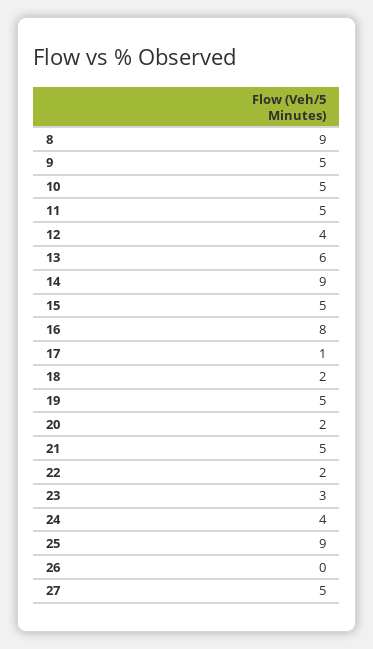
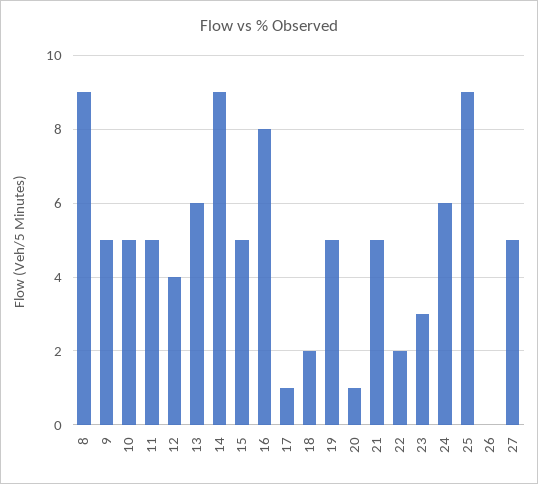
  {
    "8": 9,
    "9": 5,
    "10": 5,
    "11": 5,
    "12": 4,
    "13": 6,
    "14": 9,
    "15": 5,
    "16": 8,
    "17": 1,
    "18": 2,
    "19": 5,
-   "20": 2,
+   "20": 1,
    "21": 5,
    "22": 2,
    "23": 3,
-   "24": 4,
+   "24": 6,
    "25": 9,
    "26": 0,
    "27": 5
  }

